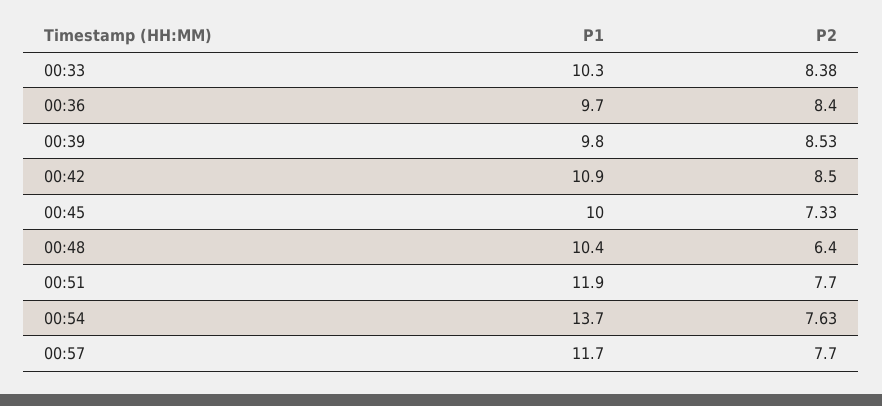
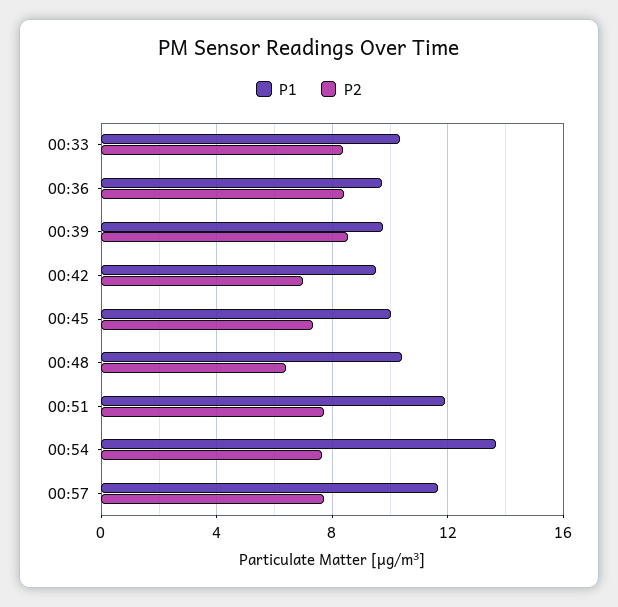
  {
    "P1": {
      "00:33": 10.3,
      "00:36": 9.7,
      "00:39": 9.8,
-     "00:42": 10.9,
+     "00:42": 9.5,
      "00:45": 10,
      "00:48": 10.4,
      "00:51": 11.9,
      "00:54": 13.7,
      "00:57": 11.7
    },
    "P2": {
      "00:33": 8.38,
      "00:36": 8.4,
      "00:39": 8.53,
-     "00:42": 8.5,
+     "00:42": 7,
      "00:45": 7.33,
      "00:48": 6.4,
      "00:51": 7.7,
      "00:54": 7.63,
      "00:57": 7.7
    }
  }

